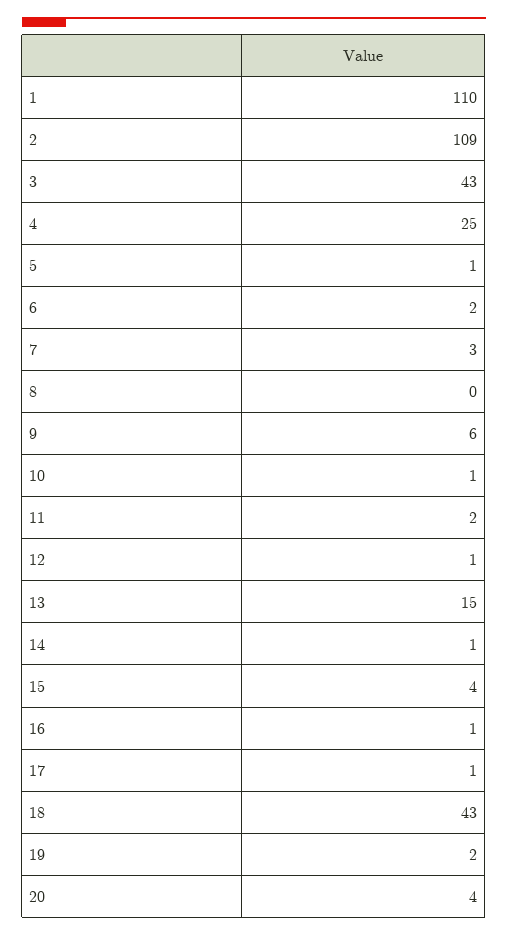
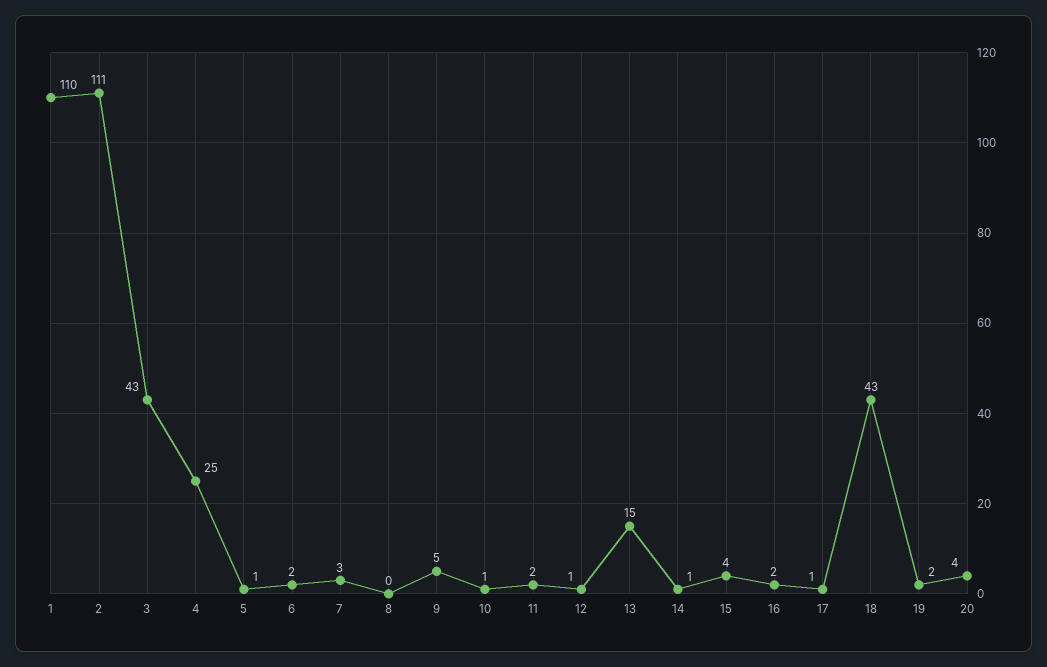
  {
    "1": 110,
-   "2": 109,
+   "2": 111,
    "3": 43,
    "4": 25,
    "5": 1,
    "6": 2,
    "7": 3,
    "8": 0,
-   "9": 6,
+   "9": 5,
    "10": 1,
    "11": 2,
    "12": 1,
    "13": 15,
    "14": 1,
    "15": 4,
-   "16": 1,
+   "16": 2,
    "17": 1,
    "18": 43,
    "19": 2,
    "20": 4
  }

